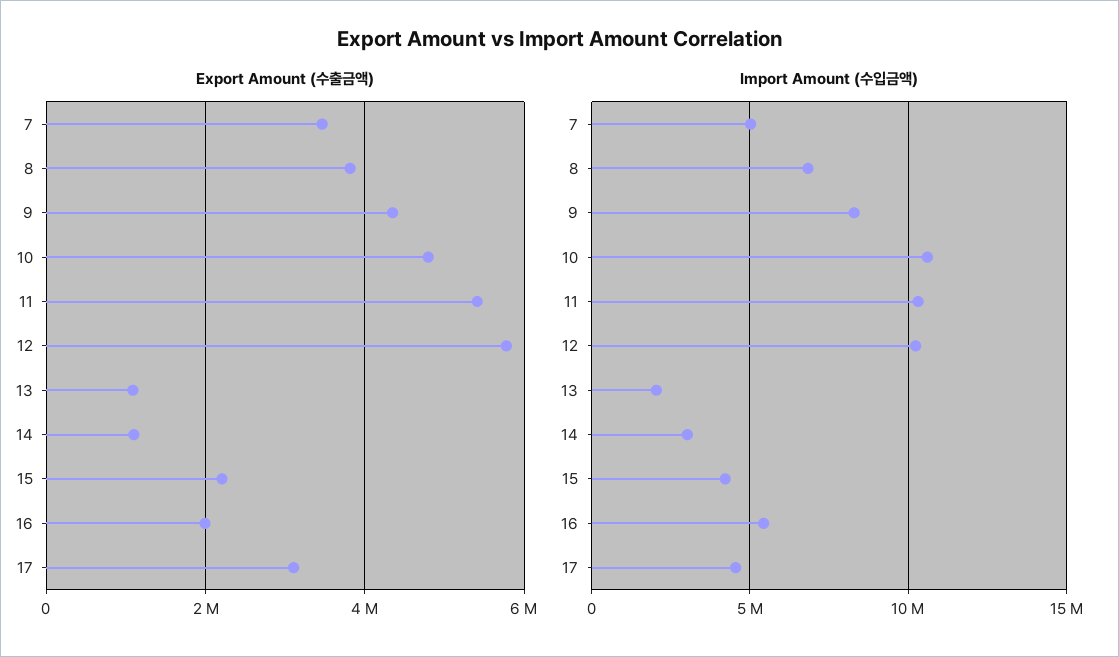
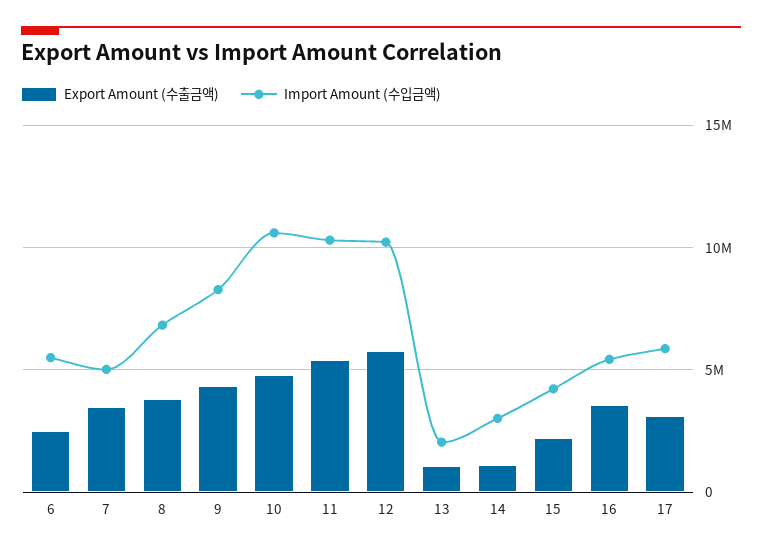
  {
    "Export Amount (수출금액)": {
      "7": 3400000,
      "8": 3800000,
      "9": 4400000,
      "10": 4800000,
      "11": 5400000,
      "12": 5800000,
      "13": 1000000,
      "14": 1200000,
      "15": 2200000,
-     "16": 2000000,
+     "16": 3500000,
-     "17": 3200000
+     "17": 3200000,
+     "6": 2500000
    },
    "Import Amount (수입금액)": {
      "7": 5000000,
      "8": 7000000,
      "9": 8500000,
      "10": 10500000,
      "11": 10500000,
      "12": 10000000,
      "13": 2000000,
      "14": 3000000,
      "15": 4000000,
      "16": 5500000,
-     "17": 4500000
+     "17": 6000000,
+     "6": 5500000
    }
  }

